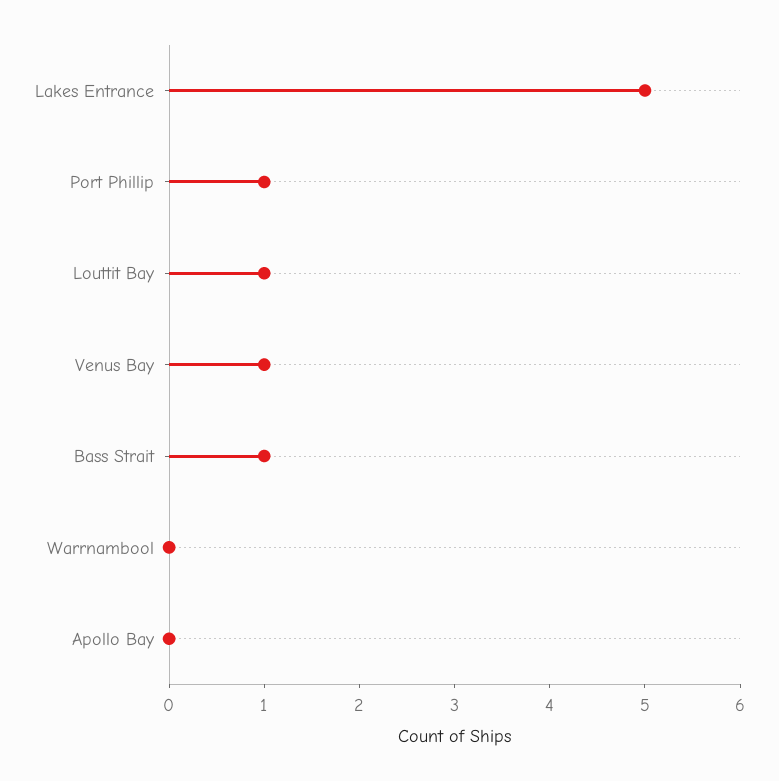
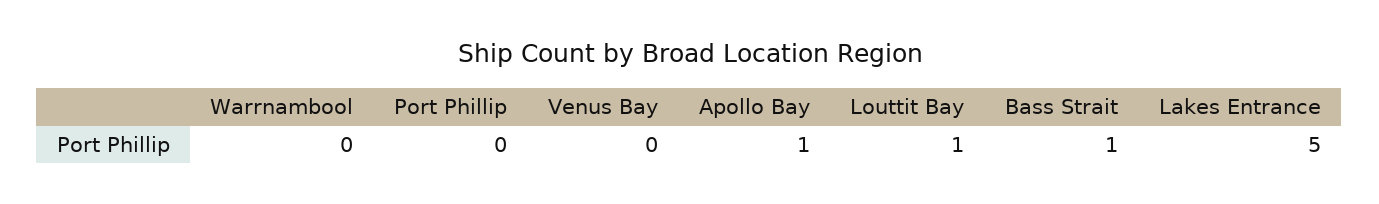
  {
    "Lakes Entrance": 5,
-   "Port Phillip": 1,
+   "Port Phillip": 0,
    "Louttit Bay": 1,
-   "Venus Bay": 1,
+   "Venus Bay": 0,
    "Bass Strait": 1,
    "Warrnambool": 0,
-   "Apollo Bay": 0
+   "Apollo Bay": 1
  }

